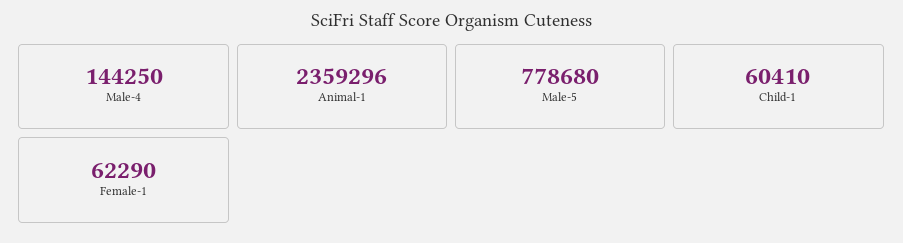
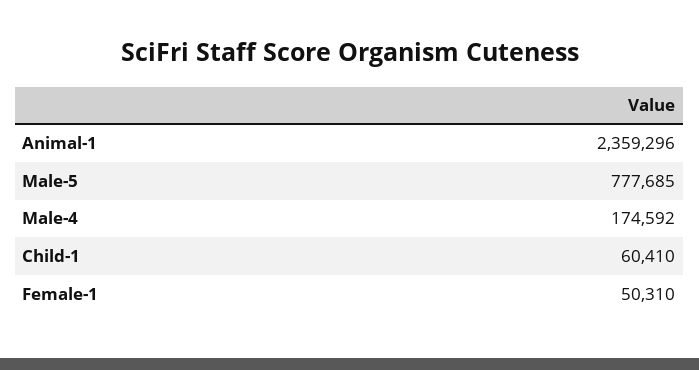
  {
-   "Male-4": 144250,
+   "Male-4": 174592,
    "Animal-1": 2359296,
-   "Male-5": 778680,
+   "Male-5": 777685,
    "Child-1": 60410,
-   "Female-1": 62290
+   "Female-1": 50310
  }

